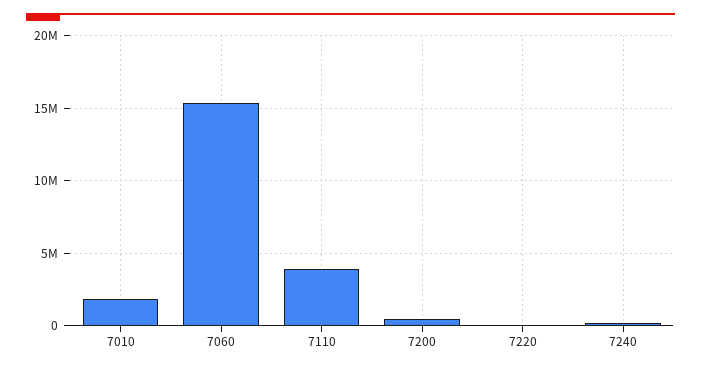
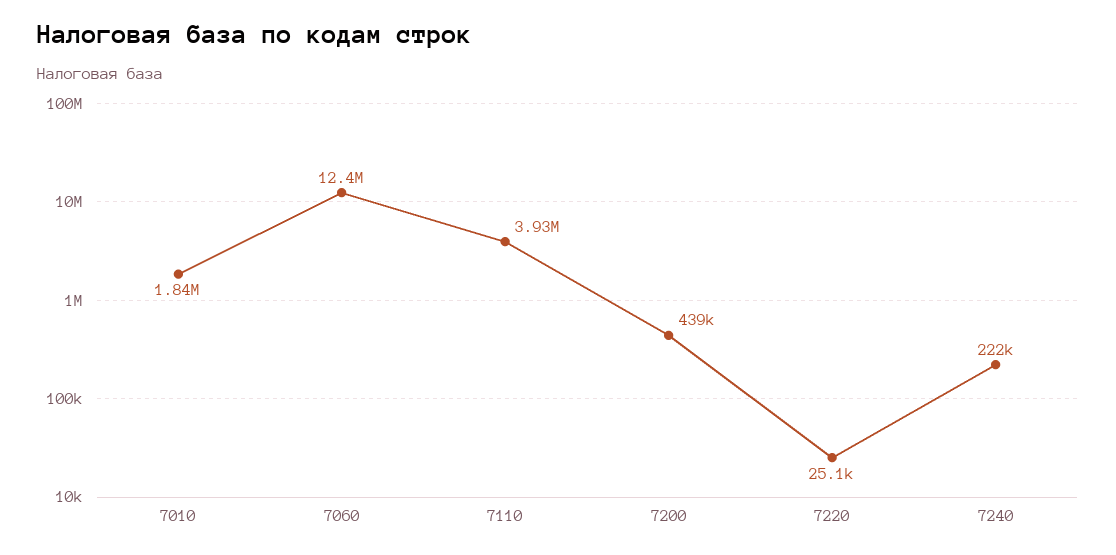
  {
    "7010": 1840000,
-   "7060": 15500000,
+   "7060": 12400000,
    "7110": 3930000,
    "7200": 439000,
    "7220": 25100,
    "7240": 222000
  }

